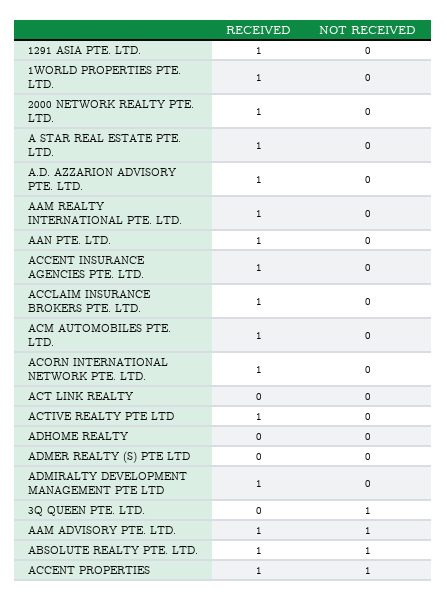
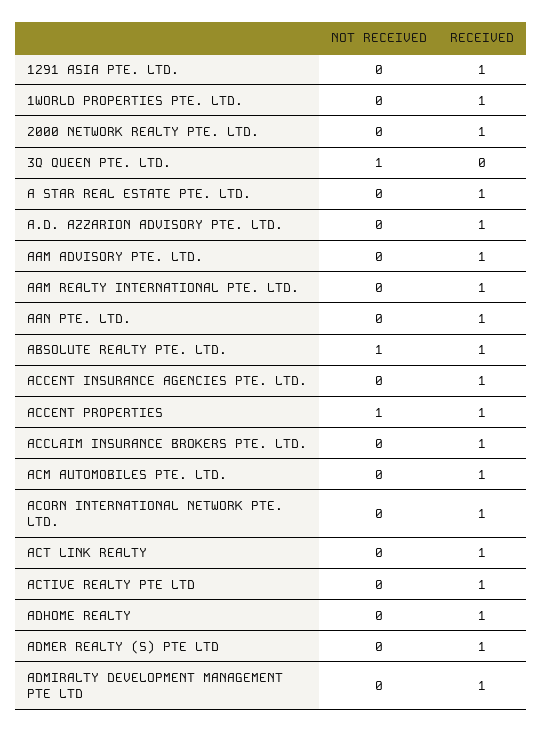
  {
    "RECEIVED": {
      "1291 ASIA PTE. LTD.": 1,
      "1WORLD PROPERTIES PTE. LTD.": 1,
      "2000 NETWORK REALTY PTE. LTD.": 1,
      "A STAR REAL ESTATE PTE. LTD.": 1,
      "A.D. AZZARION ADVISORY PTE. LTD.": 1,
      "AAM REALTY INTERNATIONAL PTE. LTD.": 1,
      "AAN PTE. LTD.": 1,
      "ACCENT INSURANCE AGENCIES PTE. LTD.": 1,
      "ACCLAIM INSURANCE BROKERS PTE. LTD.": 1,
      "ACM AUTOMOBILES PTE. LTD.": 1,
      "ACORN INTERNATIONAL NETWORK PTE. LTD.": 1,
-     "ACT LINK REALTY": 0,
+     "ACT LINK REALTY": 1,
      "ACTIVE REALTY PTE LTD": 1,
-     "ADHOME REALTY": 0,
+     "ADHOME REALTY": 1,
-     "ADMER REALTY (S) PTE LTD": 0,
+     "ADMER REALTY (S) PTE LTD": 1,
      "ADMIRALTY DEVELOPMENT MANAGEMENT PTE LTD": 1,
      "3Q QUEEN PTE. LTD.": 0,
      "AAM ADVISORY PTE. LTD.": 1,
      "ABSOLUTE REALTY PTE. LTD.": 1,
      "ACCENT PROPERTIES": 1
    },
    "NOT RECEIVED": {
      "1291 ASIA PTE. LTD.": 0,
      "1WORLD PROPERTIES PTE. LTD.": 0,
      "2000 NETWORK REALTY PTE. LTD.": 0,
      "A STAR REAL ESTATE PTE. LTD.": 0,
      "A.D. AZZARION ADVISORY PTE. LTD.": 0,
      "AAM REALTY INTERNATIONAL PTE. LTD.": 0,
      "AAN PTE. LTD.": 0,
      "ACCENT INSURANCE AGENCIES PTE. LTD.": 0,
      "ACCLAIM INSURANCE BROKERS PTE. LTD.": 0,
      "ACM AUTOMOBILES PTE. LTD.": 0,
      "ACORN INTERNATIONAL NETWORK PTE. LTD.": 0,
      "ACT LINK REALTY": 0,
      "ACTIVE REALTY PTE LTD": 0,
      "ADHOME REALTY": 0,
      "ADMER REALTY (S) PTE LTD": 0,
      "ADMIRALTY DEVELOPMENT MANAGEMENT PTE LTD": 0,
      "3Q QUEEN PTE. LTD.": 1,
-     "AAM ADVISORY PTE. LTD.": 1,
+     "AAM ADVISORY PTE. LTD.": 0,
      "ABSOLUTE REALTY PTE. LTD.": 1,
      "ACCENT PROPERTIES": 1
    }
  }

